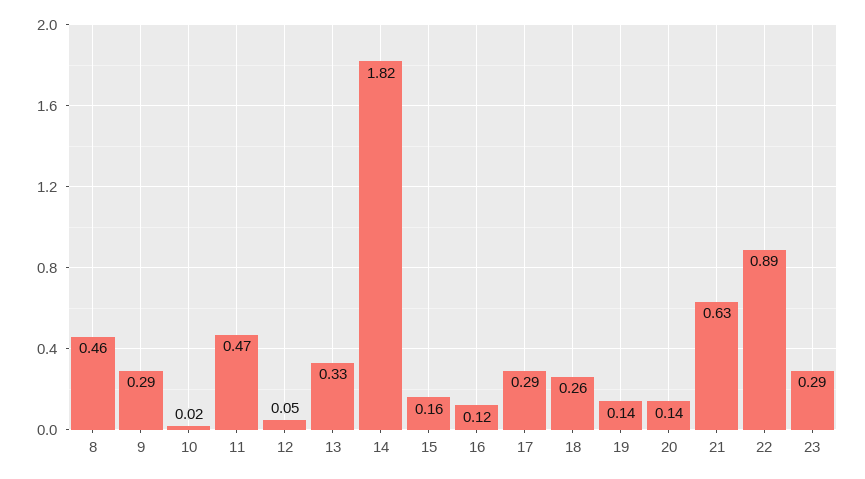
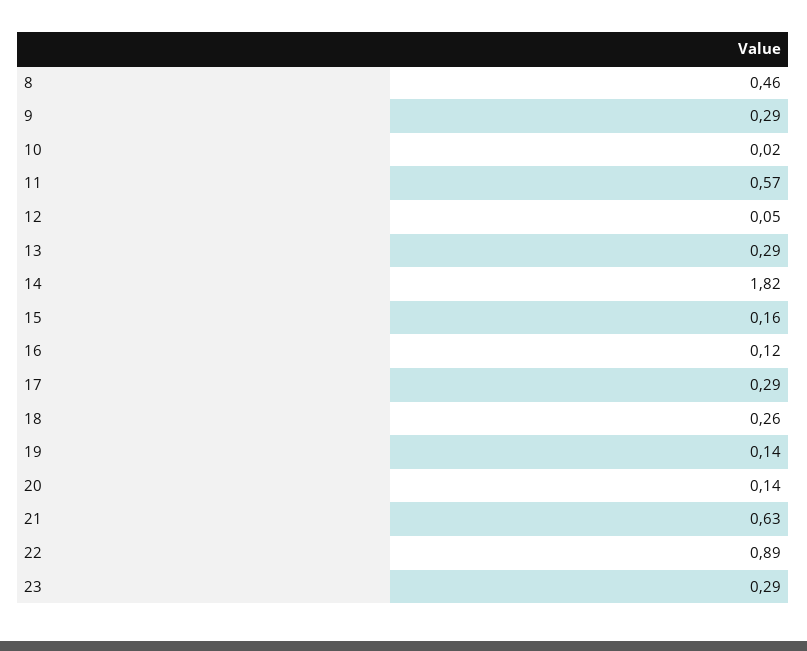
  {
    "8": 0.46,
    "9": 0.29,
    "10": 0.02,
-   "11": 0.47,
+   "11": 0.57,
    "12": 0.05,
-   "13": 0.33,
+   "13": 0.29,
    "14": 1.82,
    "15": 0.16,
    "16": 0.12,
    "17": 0.29,
    "18": 0.26,
    "19": 0.14,
    "20": 0.14,
    "21": 0.63,
    "22": 0.89,
    "23": 0.29
  }

